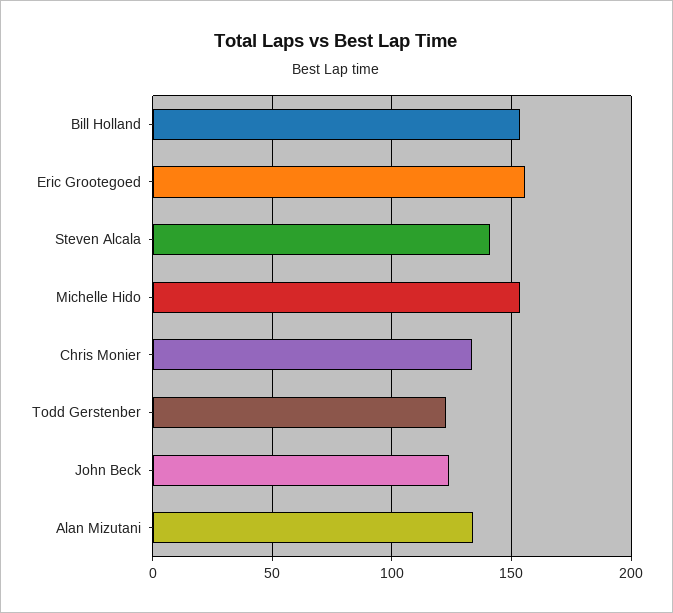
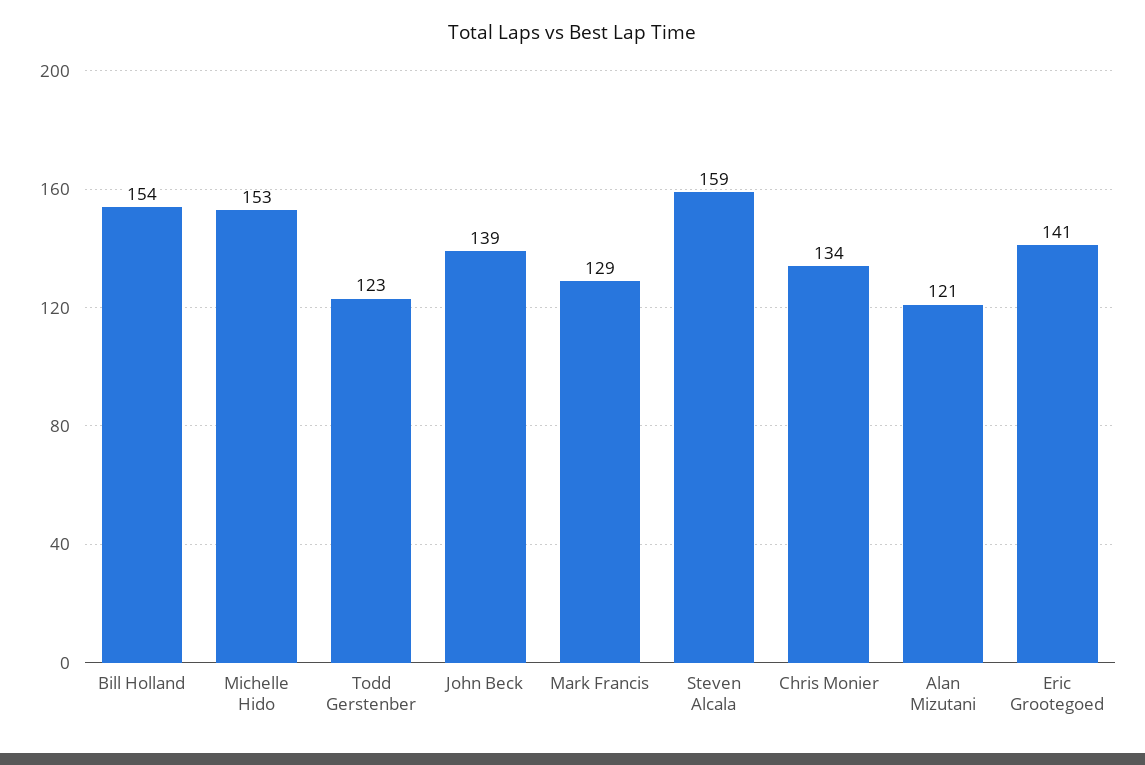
  {
    "Bill Holland": 154,
-   "Eric Grootegoed": 155,
+   "Eric Grootegoed": 141,
-   "Steven Alcala": 140,
+   "Steven Alcala": 159,
    "Michelle Hido": 153,
    "Chris Monier": 134,
    "Todd Gerstenber": 123,
-   "John Beck": 125,
+   "John Beck": 139,
-   "Alan Mizutani": 135
+   "Alan Mizutani": 121,
+   "Mark Francis": 129
  }

